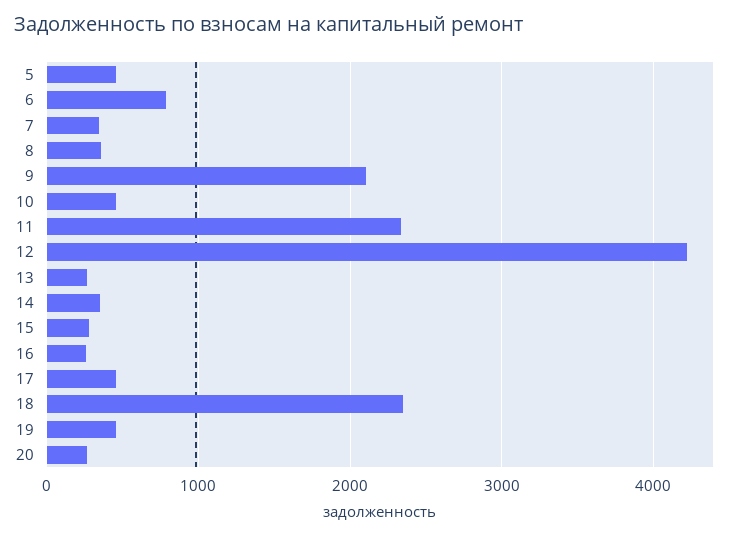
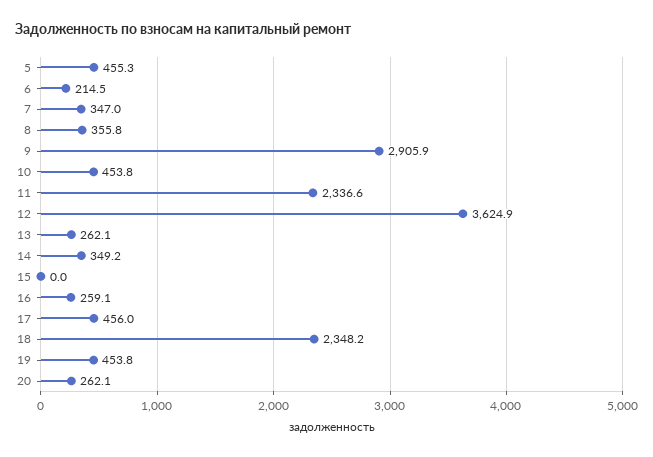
  {
    "5": 455.3,
-   "6": 800,
+   "6": 214.5,
    "7": 347,
    "8": 355.8,
-   "9": 2100,
+   "9": 2905.9,
    "10": 453.8,
    "11": 2336.6,
-   "12": 4200,
+   "12": 3624.9,
    "13": 262.1,
    "14": 349.2,
-   "15": 300,
+   "15": 0,
    "16": 259.1,
    "17": 456,
    "18": 2348.2,
    "19": 453.8,
    "20": 262.1
  }

